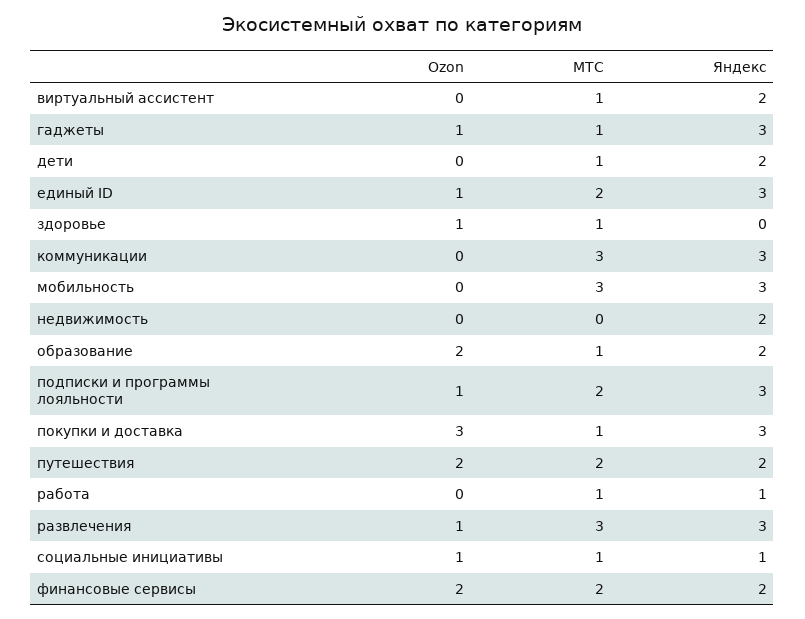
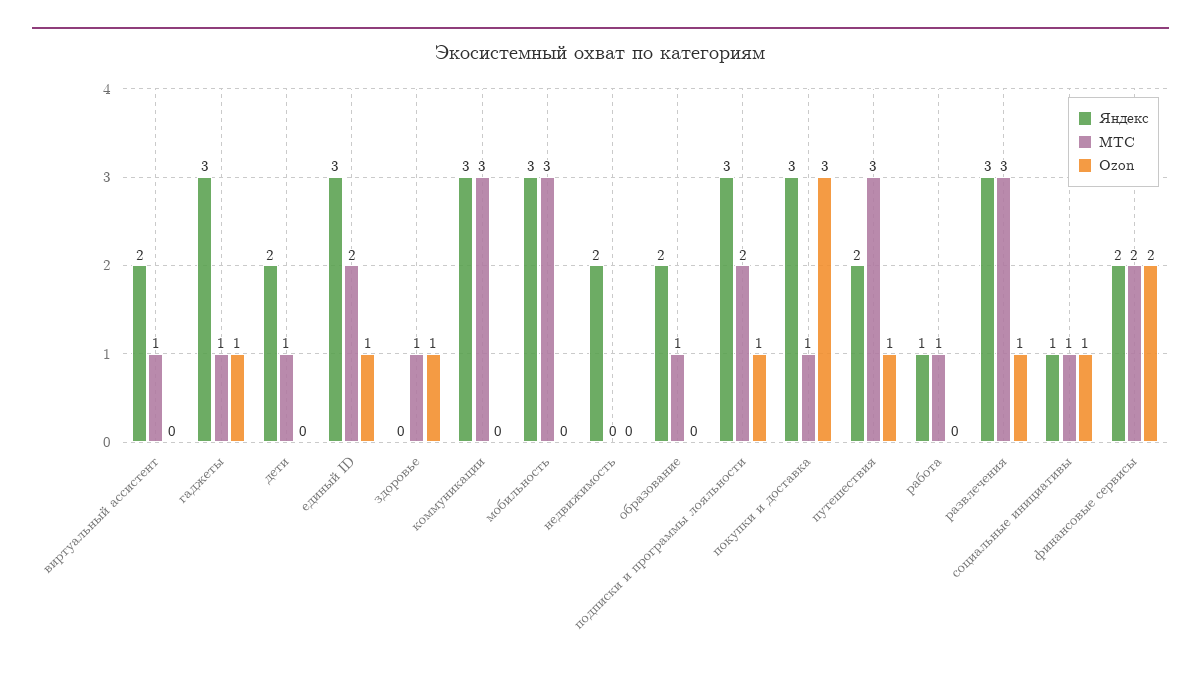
  {
    "Ozon": {
      "виртуальный ассистент": 0,
      "гаджеты": 1,
      "дети": 0,
      "единый ID": 1,
      "здоровье": 1,
      "коммуникации": 0,
      "мобильность": 0,
      "недвижимость": 0,
-     "образование": 2,
+     "образование": 0,
      "подписки и программы лояльности": 1,
      "покупки и доставка": 3,
-     "путешествия": 2,
+     "путешествия": 1,
      "работа": 0,
      "развлечения": 1,
      "социальные инициативы": 1,
      "финансовые сервисы": 2
    },
    "МТС": {
      "виртуальный ассистент": 1,
      "гаджеты": 1,
      "дети": 1,
      "единый ID": 2,
      "здоровье": 1,
      "коммуникации": 3,
      "мобильность": 3,
      "недвижимость": 0,
      "образование": 1,
      "подписки и программы лояльности": 2,
      "покупки и доставка": 1,
-     "путешествия": 2,
+     "путешествия": 3,
      "работа": 1,
      "развлечения": 3,
      "социальные инициативы": 1,
      "финансовые сервисы": 2
    },
    "Яндекс": {
      "виртуальный ассистент": 2,
      "гаджеты": 3,
      "дети": 2,
      "единый ID": 3,
      "здоровье": 0,
      "коммуникации": 3,
      "мобильность": 3,
      "недвижимость": 2,
      "образование": 2,
      "подписки и программы лояльности": 3,
      "покупки и доставка": 3,
      "путешествия": 2,
      "работа": 1,
      "развлечения": 3,
      "социальные инициативы": 1,
      "финансовые сервисы": 2
    }
  }

